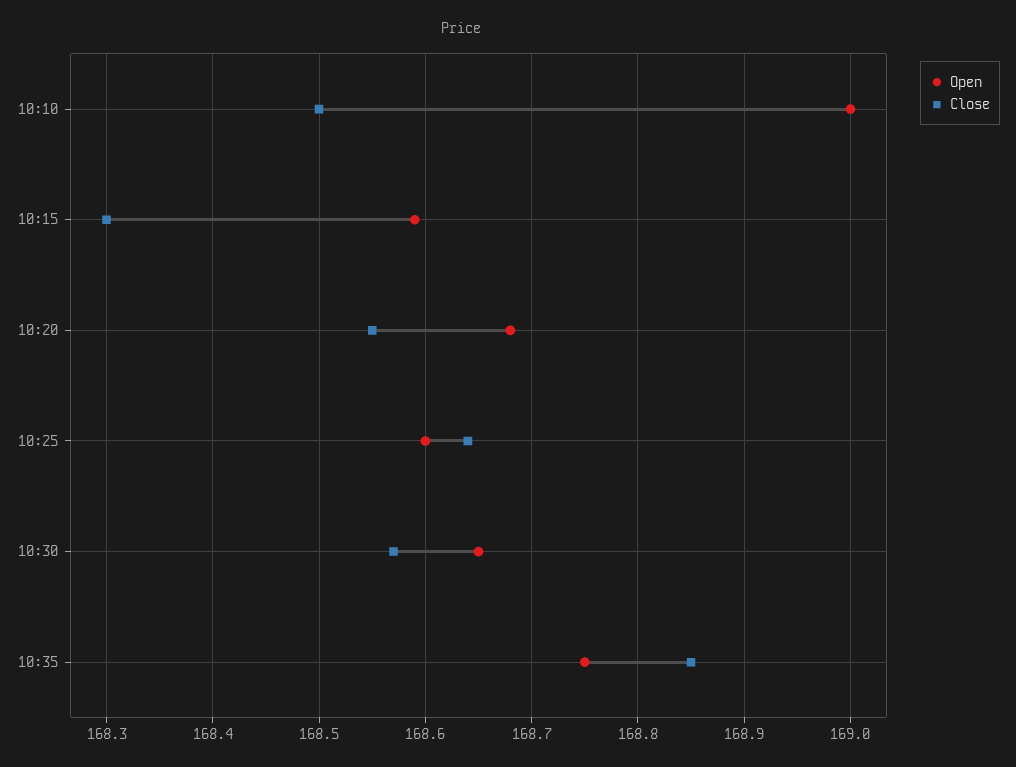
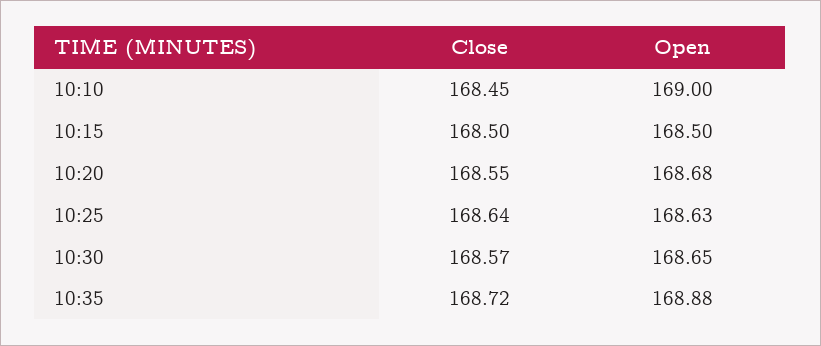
  {
    "Open": {
      "10:10": 169,
-     "10:15": 168.59,
+     "10:15": 168.5,
      "10:20": 168.68,
-     "10:25": 168.6,
+     "10:25": 168.63,
      "10:30": 168.65,
-     "10:35": 168.75
+     "10:35": 168.88
    },
    "Close": {
-     "10:10": 168.5,
+     "10:10": 168.45,
-     "10:15": 168.3,
+     "10:15": 168.5,
      "10:20": 168.55,
      "10:25": 168.64,
      "10:30": 168.57,
-     "10:35": 168.85
+     "10:35": 168.72
    }
  }

